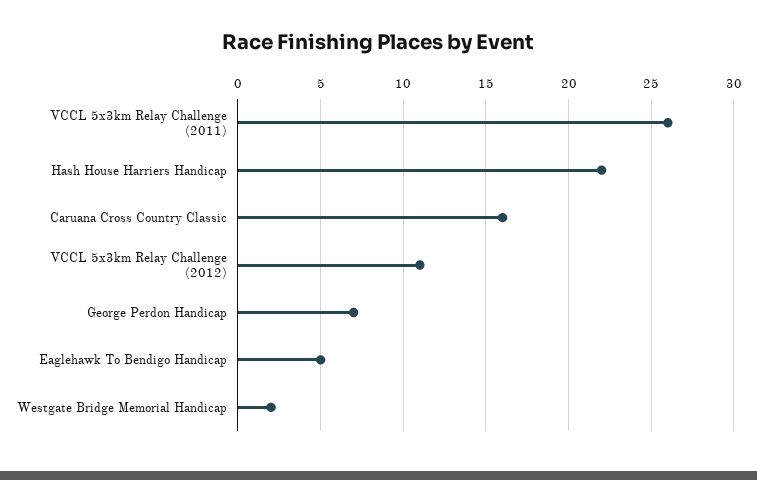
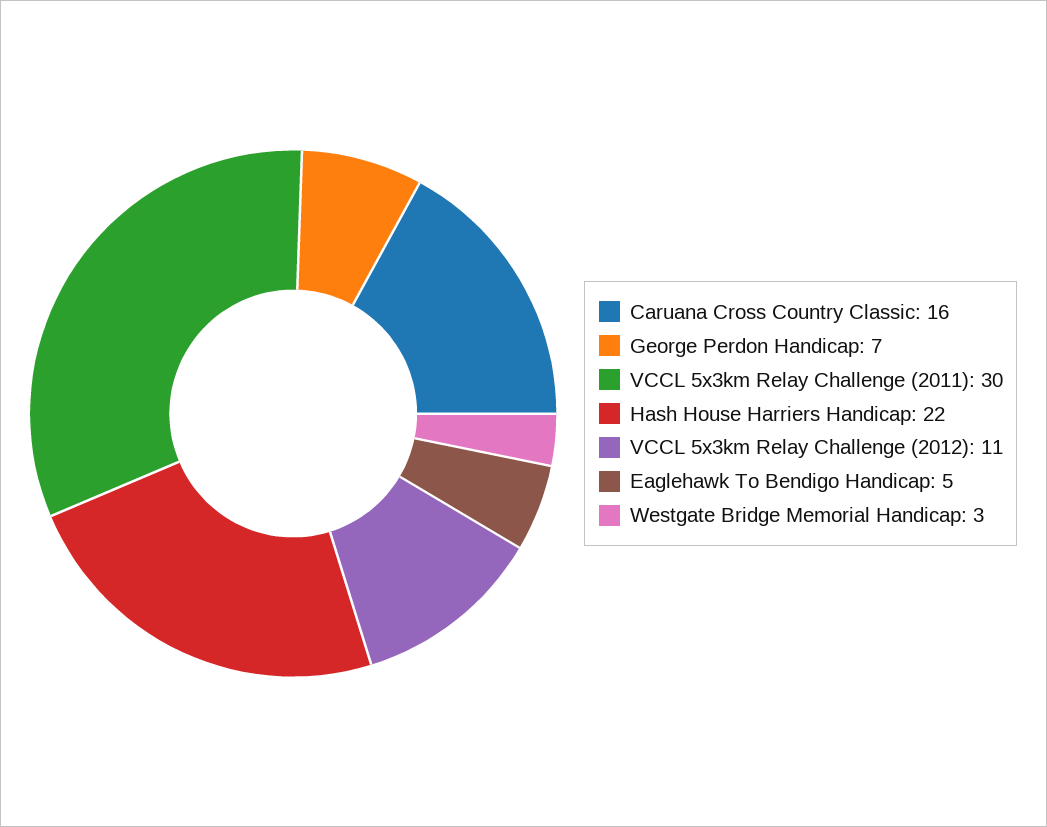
  {
-   "VCCL 5x3km Relay Challenge (2011)": 26,
+   "VCCL 5x3km Relay Challenge (2011)": 30,
    "Hash House Harriers Handicap": 22,
    "Caruana Cross Country Classic": 16,
    "VCCL 5x3km Relay Challenge (2012)": 11,
    "George Perdon Handicap": 7,
    "Eaglehawk To Bendigo Handicap": 5,
-   "Westgate Bridge Memorial Handicap": 2
+   "Westgate Bridge Memorial Handicap": 3
  }

